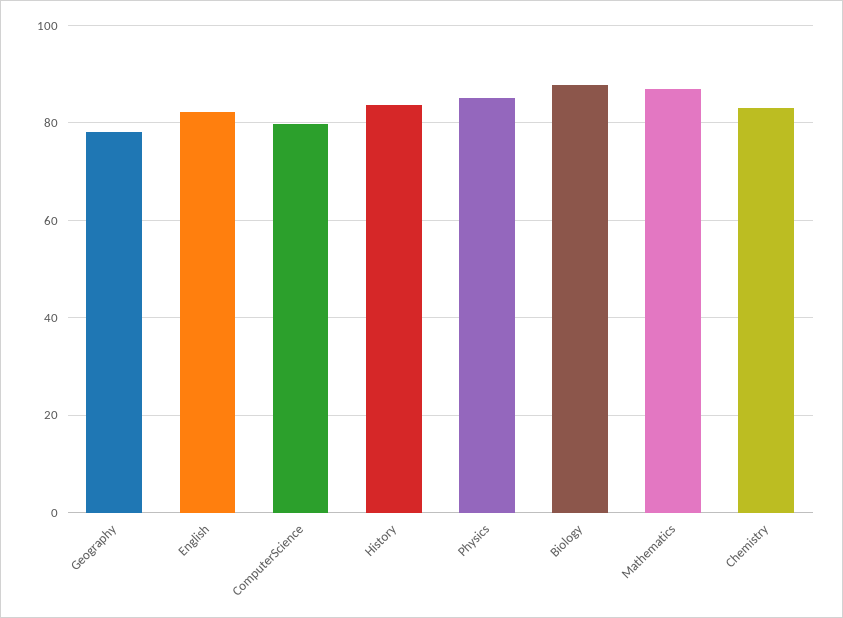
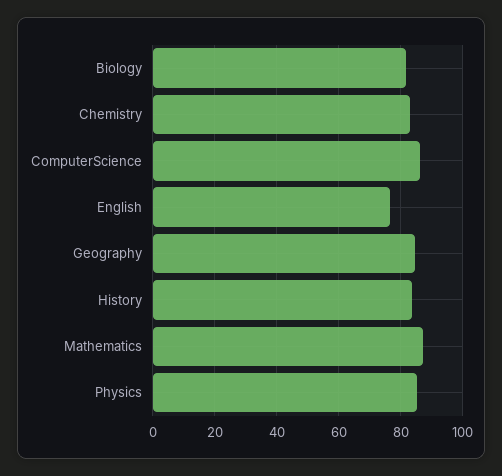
  {
-   "Geography": 78,
+   "Geography": 84,
-   "English": 82,
+   "English": 76,
-   "ComputerScience": 80,
+   "ComputerScience": 86,
    "History": 84,
    "Physics": 86,
-   "Biology": 88,
+   "Biology": 82,
    "Mathematics": 88,
    "Chemistry": 84
  }

